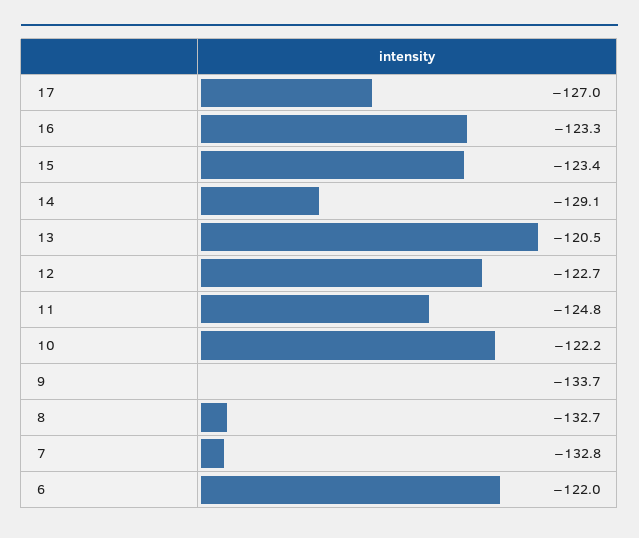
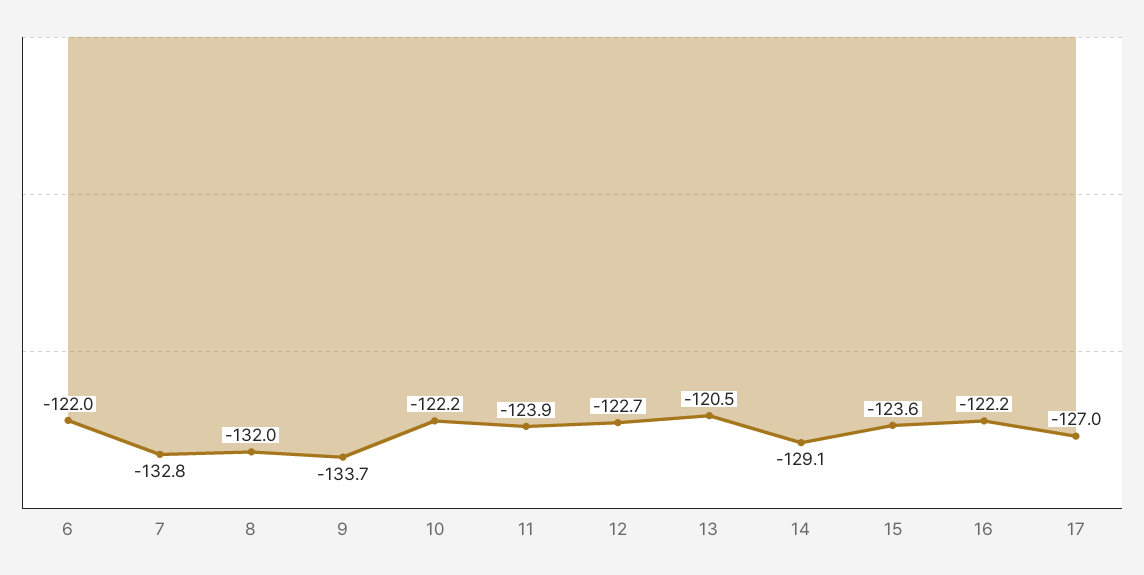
  {
    "17": -127,
-   "16": -123.3,
+   "16": -122.2,
-   "15": -123.4,
+   "15": -123.6,
    "14": -129.1,
    "13": -120.5,
    "12": -122.7,
-   "11": -124.8,
+   "11": -123.9,
    "10": -122.2,
    "9": -133.7,
-   "8": -132.7,
+   "8": -132,
    "7": -132.8,
    "6": -122
  }

